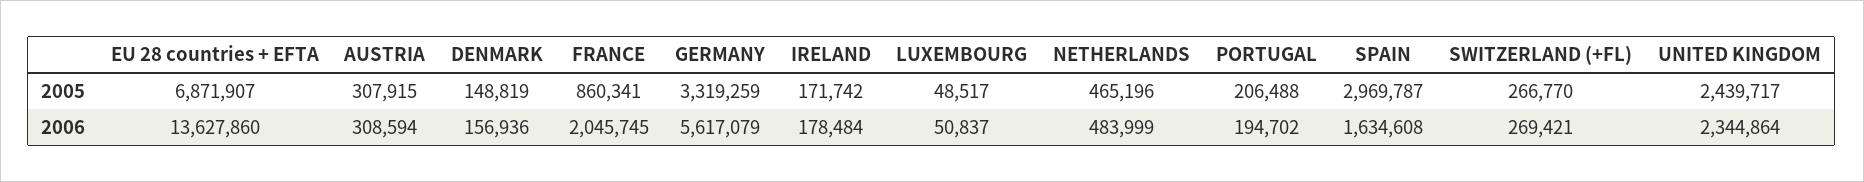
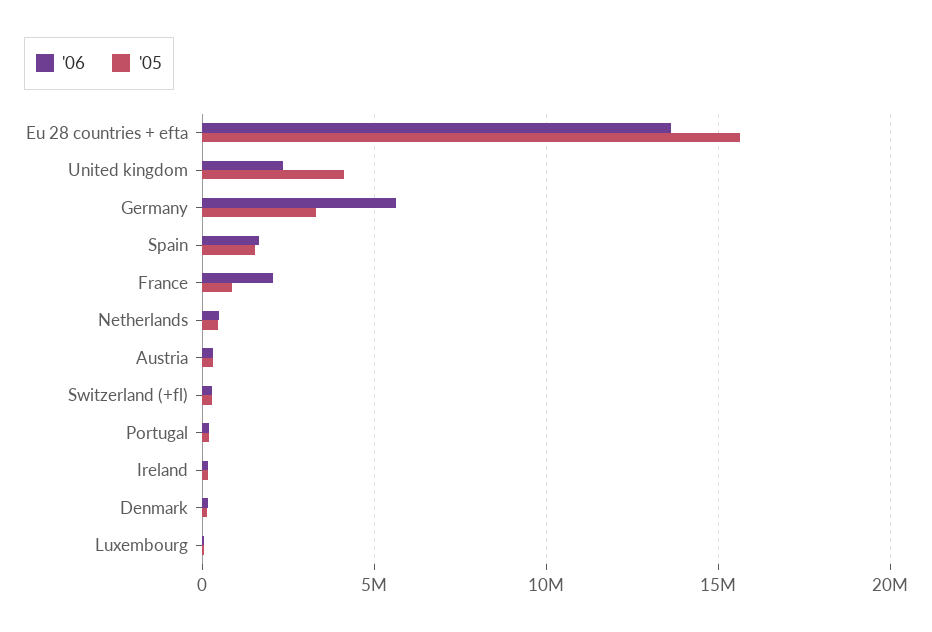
  {
    "2005": {
-     "EU 28 countries + EFTA": 6871907,
+     "EU 28 countries + EFTA": 15500000,
      "AUSTRIA": 307915,
      "DENMARK": 148819,
      "FRANCE": 860341,
      "GERMANY": 3319259,
      "IRELAND": 171742,
      "LUXEMBOURG": 48517,
      "NETHERLANDS": 465196,
      "PORTUGAL": 206488,
-     "SPAIN": 2969787,
+     "SPAIN": 1500000,
      "SWITZERLAND (+FL)": 266770,
-     "UNITED KINGDOM": 2439717
+     "UNITED KINGDOM": 4000000
    },
    "2006": {
      "EU 28 countries + EFTA": 13627860,
      "AUSTRIA": 308594,
      "DENMARK": 156936,
      "FRANCE": 2045745,
      "GERMANY": 5617079,
      "IRELAND": 178484,
      "LUXEMBOURG": 50837,
      "NETHERLANDS": 483999,
      "PORTUGAL": 194702,
      "SPAIN": 1634608,
      "SWITZERLAND (+FL)": 269421,
      "UNITED KINGDOM": 2344864
    }
  }

